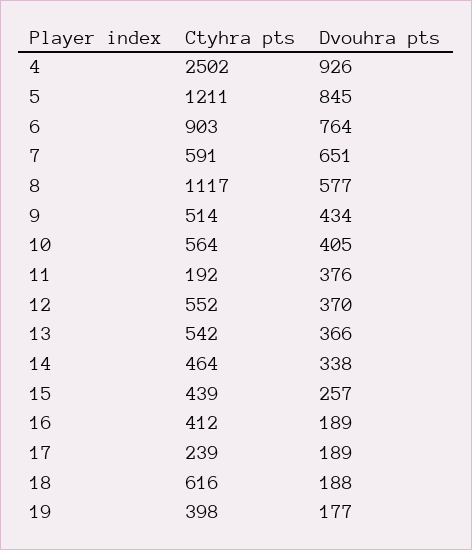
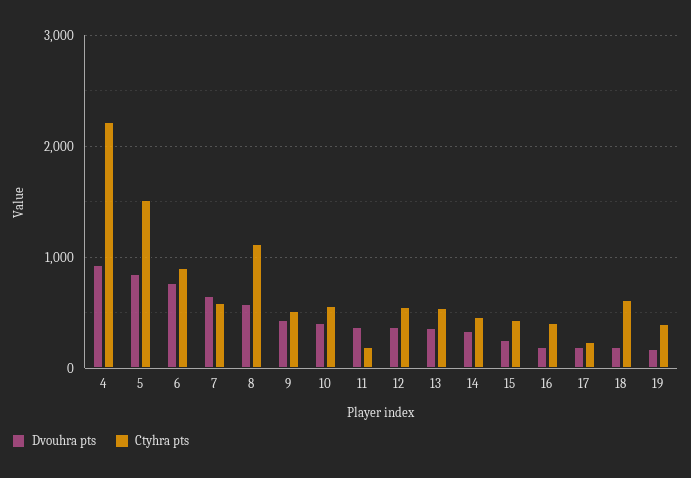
  {
    "Ctyhra pts": {
-     "4": 2502,
+     "4": 2200,
-     "5": 1211,
+     "5": 1500,
      "6": 903,
      "7": 591,
      "8": 1117,
      "9": 514,
      "10": 564,
      "11": 192,
      "12": 552,
      "13": 542,
      "14": 464,
      "15": 439,
      "16": 412,
      "17": 239,
      "18": 616,
      "19": 398
    },
    "Dvouhra pts": {
      "4": 926,
      "5": 845,
      "6": 764,
      "7": 651,
      "8": 577,
      "9": 434,
      "10": 405,
      "11": 376,
      "12": 370,
      "13": 366,
      "14": 338,
      "15": 257,
      "16": 189,
      "17": 189,
      "18": 188,
      "19": 177
    }
  }

